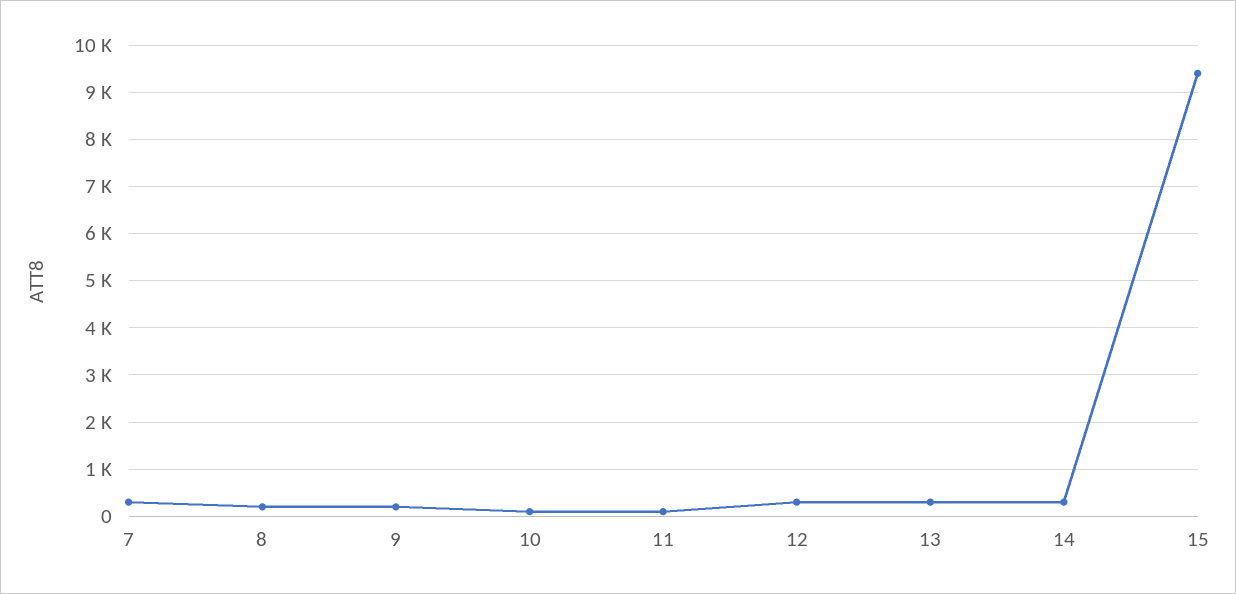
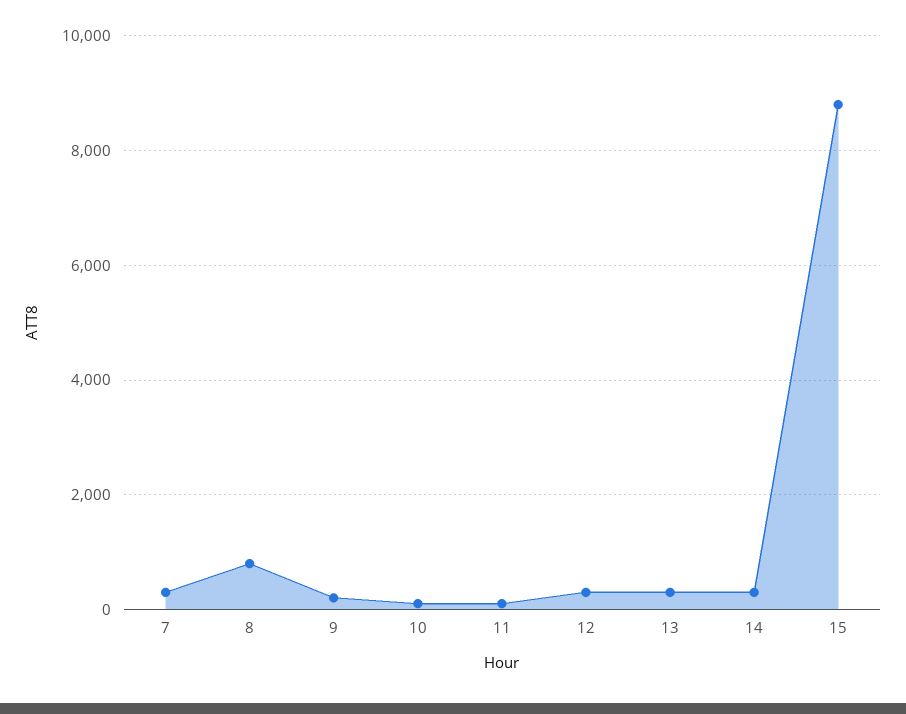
  {
    "7": 400,
-   "8": 200,
+   "8": 800,
    "9": 200,
    "10": 200,
    "11": 200,
    "12": 400,
    "13": 400,
    "14": 400,
-   "15": 9400
+   "15": 8800
  }

